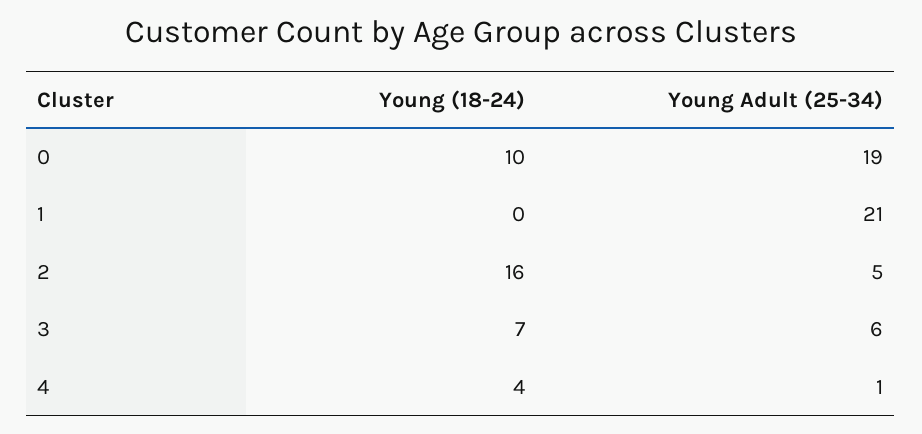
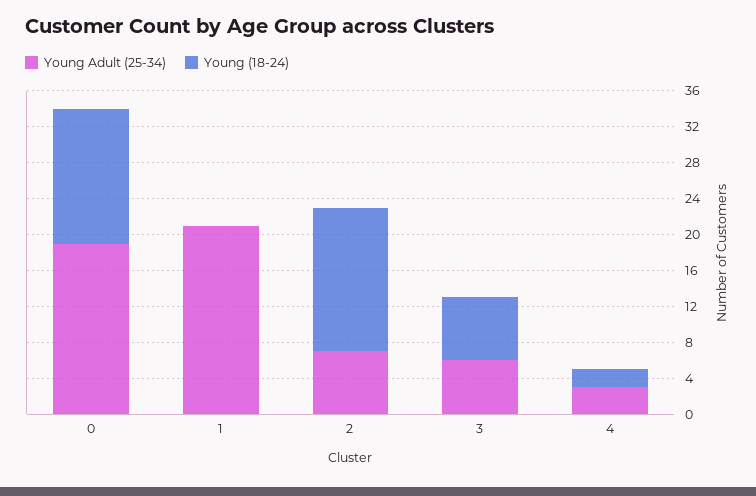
  {
    "Young (18-24)": {
-     "0": 10,
+     "0": 15,
      "1": 0,
      "2": 16,
      "3": 7,
-     "4": 4
+     "4": 2
    },
    "Young Adult (25-34)": {
      "0": 19,
      "1": 21,
-     "2": 5,
+     "2": 7,
      "3": 6,
-     "4": 1
+     "4": 3
    }
  }

